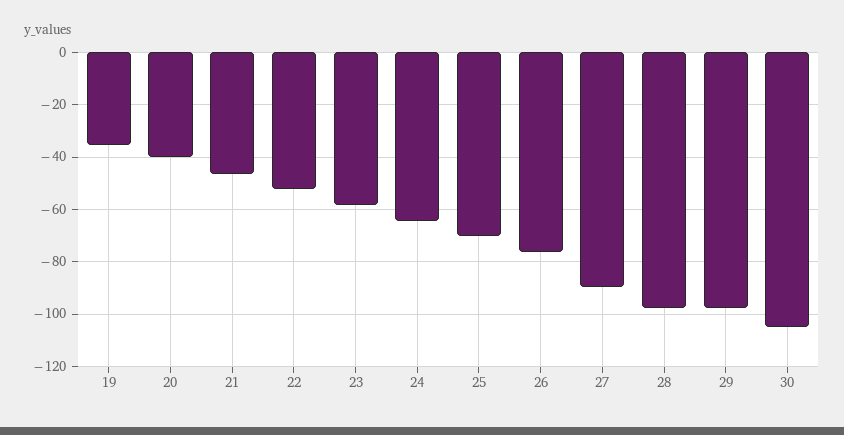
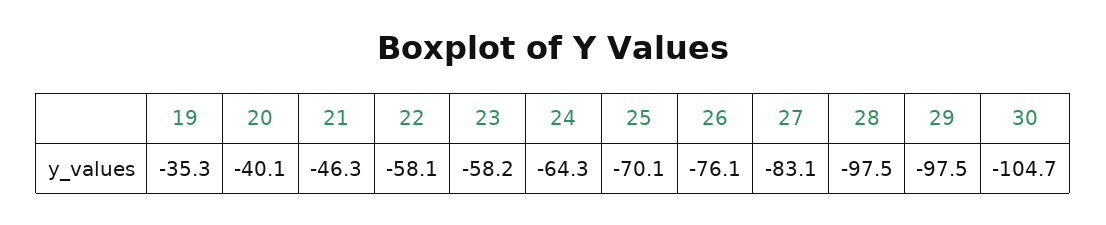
  {
    "19": -35.3,
    "20": -40.1,
    "21": -46.3,
-   "22": -52.5,
+   "22": -58.1,
    "23": -58.2,
    "24": -64.3,
    "25": -70.1,
    "26": -76.1,
-   "27": -90,
+   "27": -83.1,
    "28": -97.5,
    "29": -97.5,
    "30": -104.7
  }

